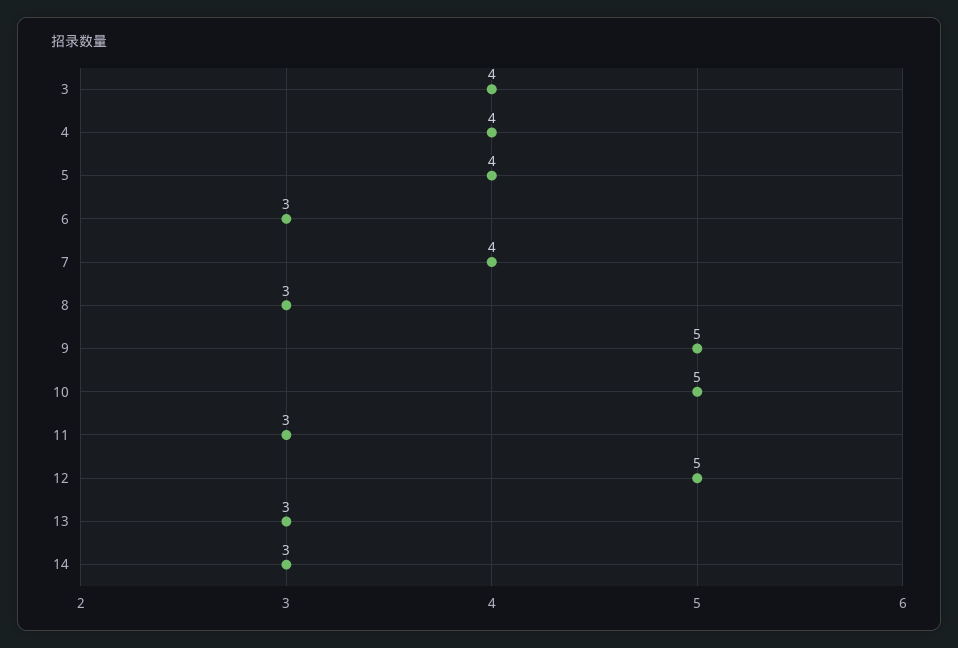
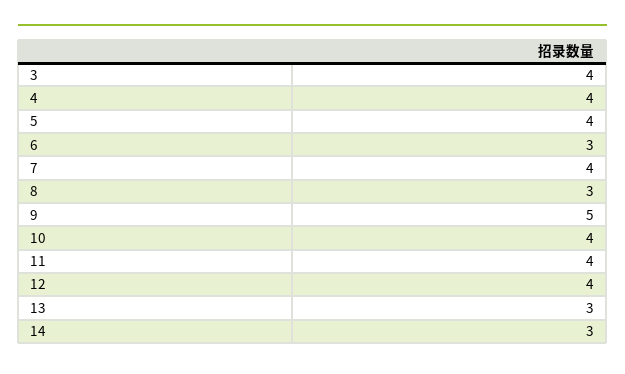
  {
    "3": 4,
    "4": 4,
    "5": 4,
    "6": 3,
    "7": 4,
    "8": 3,
    "9": 5,
-   "10": 5,
+   "10": 4,
-   "11": 3,
+   "11": 4,
-   "12": 5,
+   "12": 4,
    "13": 3,
    "14": 3
  }

